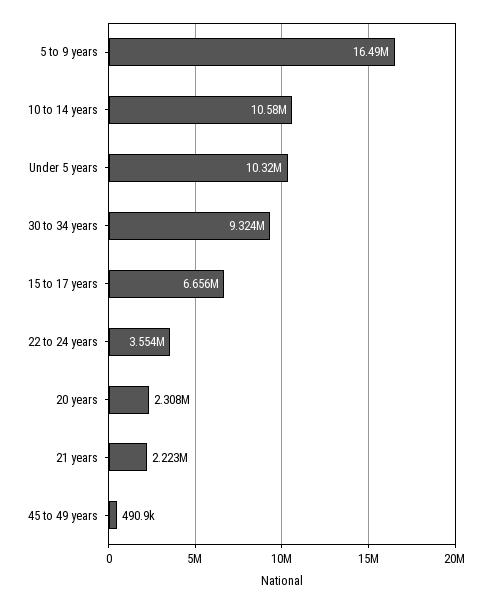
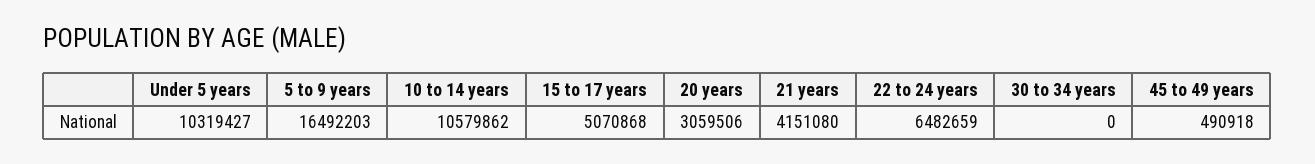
  {
    "5 to 9 years": 16492203,
    "10 to 14 years": 10579862,
    "Under 5 years": 10319427,
-   "30 to 34 years": 9324000,
+   "30 to 34 years": 0,
-   "15 to 17 years": 6656000,
+   "15 to 17 years": 5070868,
-   "22 to 24 years": 3554000,
+   "22 to 24 years": 6482659,
-   "20 years": 2308000,
+   "20 years": 3059506,
-   "21 years": 2223000,
+   "21 years": 4151080,
    "45 to 49 years": 490918
  }

